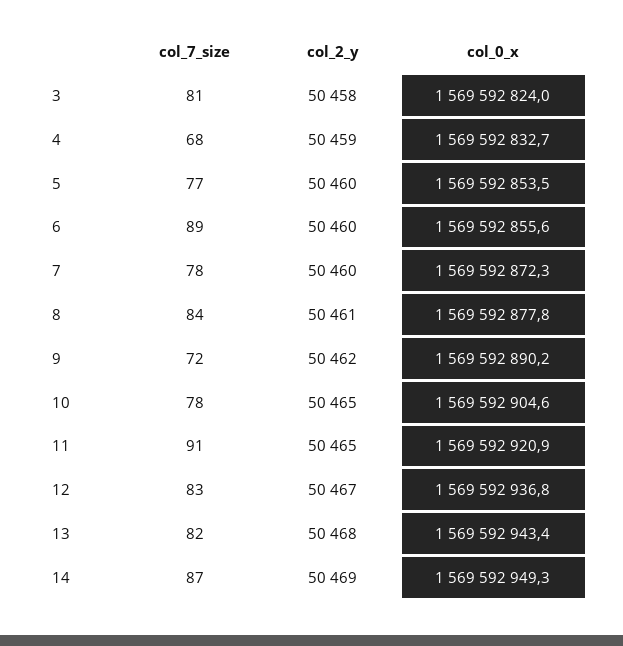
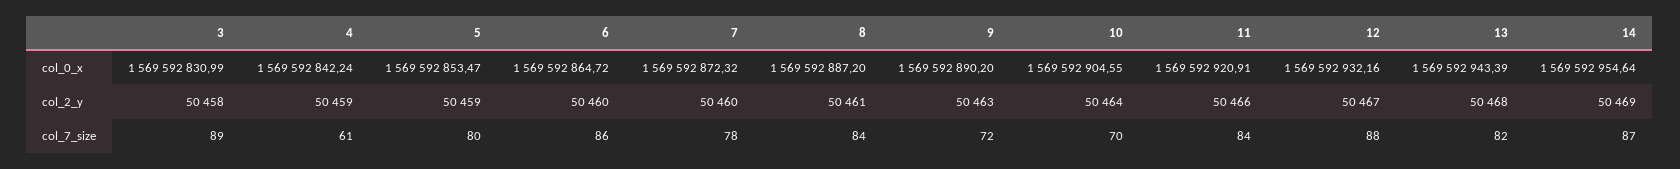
  {
    "col_7_size": {
-     "3": 81,
+     "3": 89,
-     "4": 68,
+     "4": 61,
-     "5": 77,
+     "5": 80,
-     "6": 89,
+     "6": 86,
      "7": 78,
      "8": 84,
      "9": 72,
-     "10": 78,
+     "10": 70,
-     "11": 91,
+     "11": 84,
-     "12": 83,
+     "12": 88,
      "13": 82,
      "14": 87
    },
    "col_2_y": {
      "3": 50458,
      "4": 50459,
-     "5": 50460,
+     "5": 50459,
      "6": 50460,
      "7": 50460,
      "8": 50461,
-     "9": 50462,
+     "9": 50463,
-     "10": 50465,
+     "10": 50464,
-     "11": 50465,
+     "11": 50466,
      "12": 50467,
      "13": 50468,
      "14": 50469
    },
    "col_0_x": {
-     "3": 1569592824,
+     "3": 1569592830.99,
-     "4": 1569592832.7,
+     "4": 1569592842.24,
      "5": 1569592853.47,
-     "6": 1569592855.6,
+     "6": 1569592864.72,
      "7": 1569592872.32,
-     "8": 1569592877.8,
+     "8": 1569592887.2,
      "9": 1569592890.2,
      "10": 1569592904.55,
      "11": 1569592920.91,
-     "12": 1569592936.8,
+     "12": 1569592932.16,
      "13": 1569592943.39,
-     "14": 1569592949.3
+     "14": 1569592954.64
    }
  }

